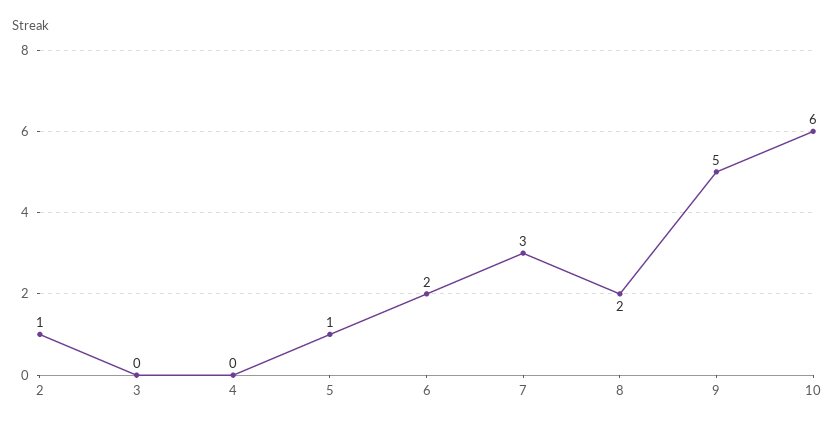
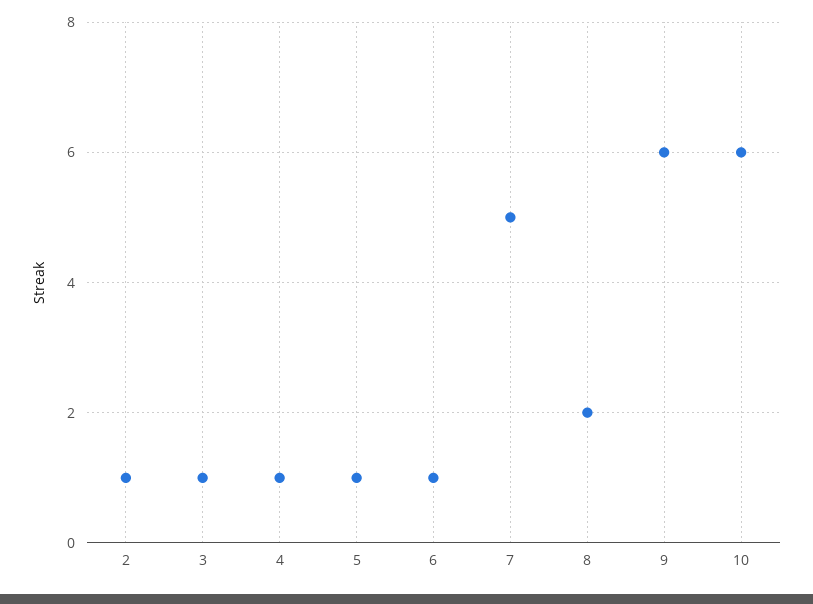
  {
    "2": 1,
-   "3": 0,
+   "3": 1,
-   "4": 0,
+   "4": 1,
    "5": 1,
-   "6": 2,
+   "6": 1,
-   "7": 3,
+   "7": 5,
    "8": 2,
-   "9": 5,
+   "9": 6,
    "10": 6
  }

